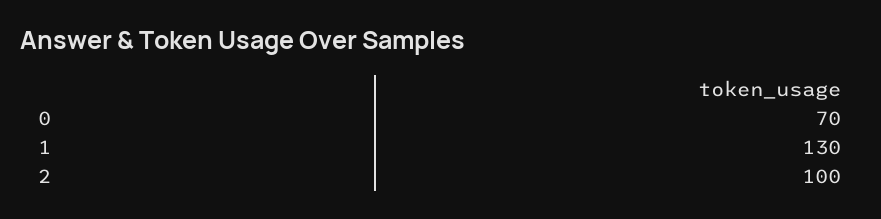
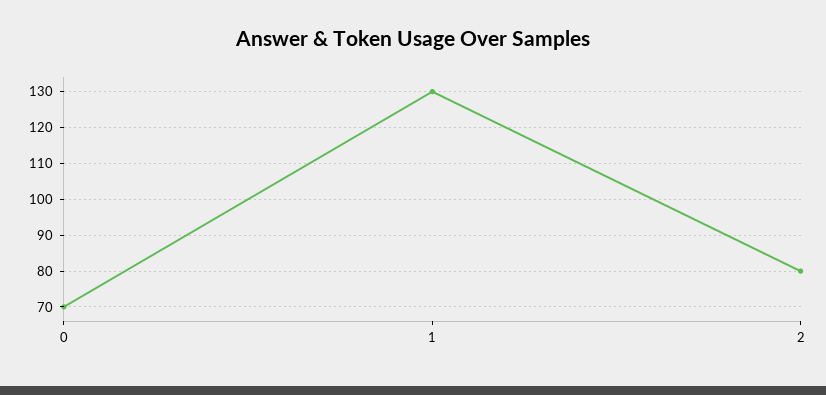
  {
    "0": 70,
    "1": 130,
-   "2": 100
+   "2": 80
  }

